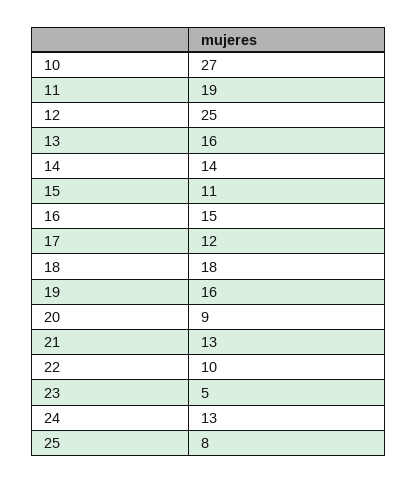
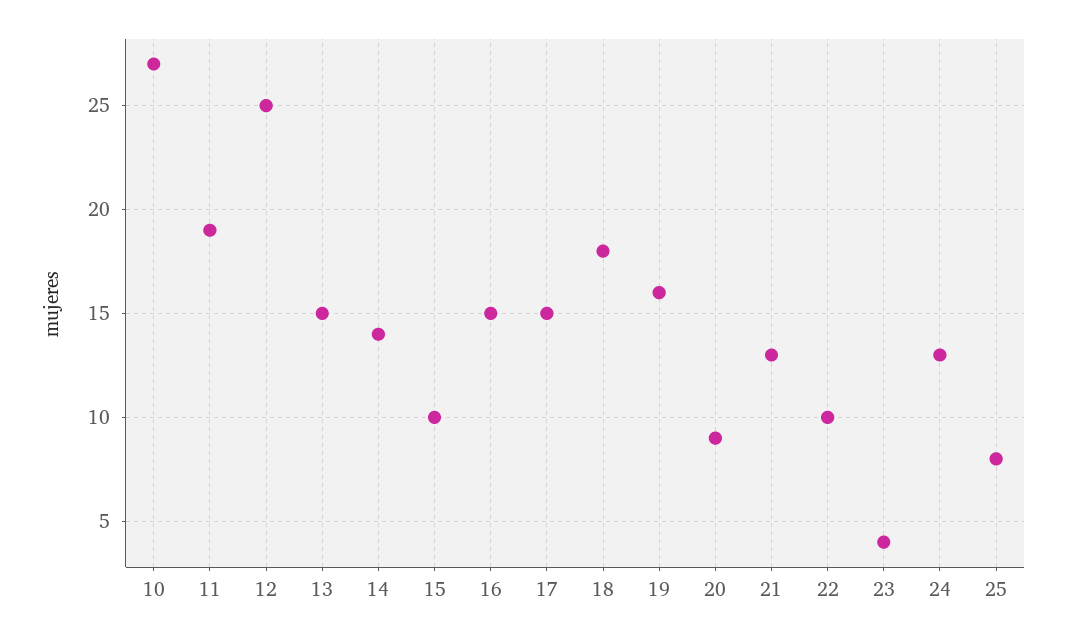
  {
    "10": 27,
    "11": 19,
    "12": 25,
-   "13": 16,
+   "13": 15,
    "14": 14,
-   "15": 11,
+   "15": 10,
    "16": 15,
-   "17": 12,
+   "17": 15,
    "18": 18,
    "19": 16,
    "20": 9,
    "21": 13,
    "22": 10,
-   "23": 5,
+   "23": 4,
    "24": 13,
    "25": 8
  }

